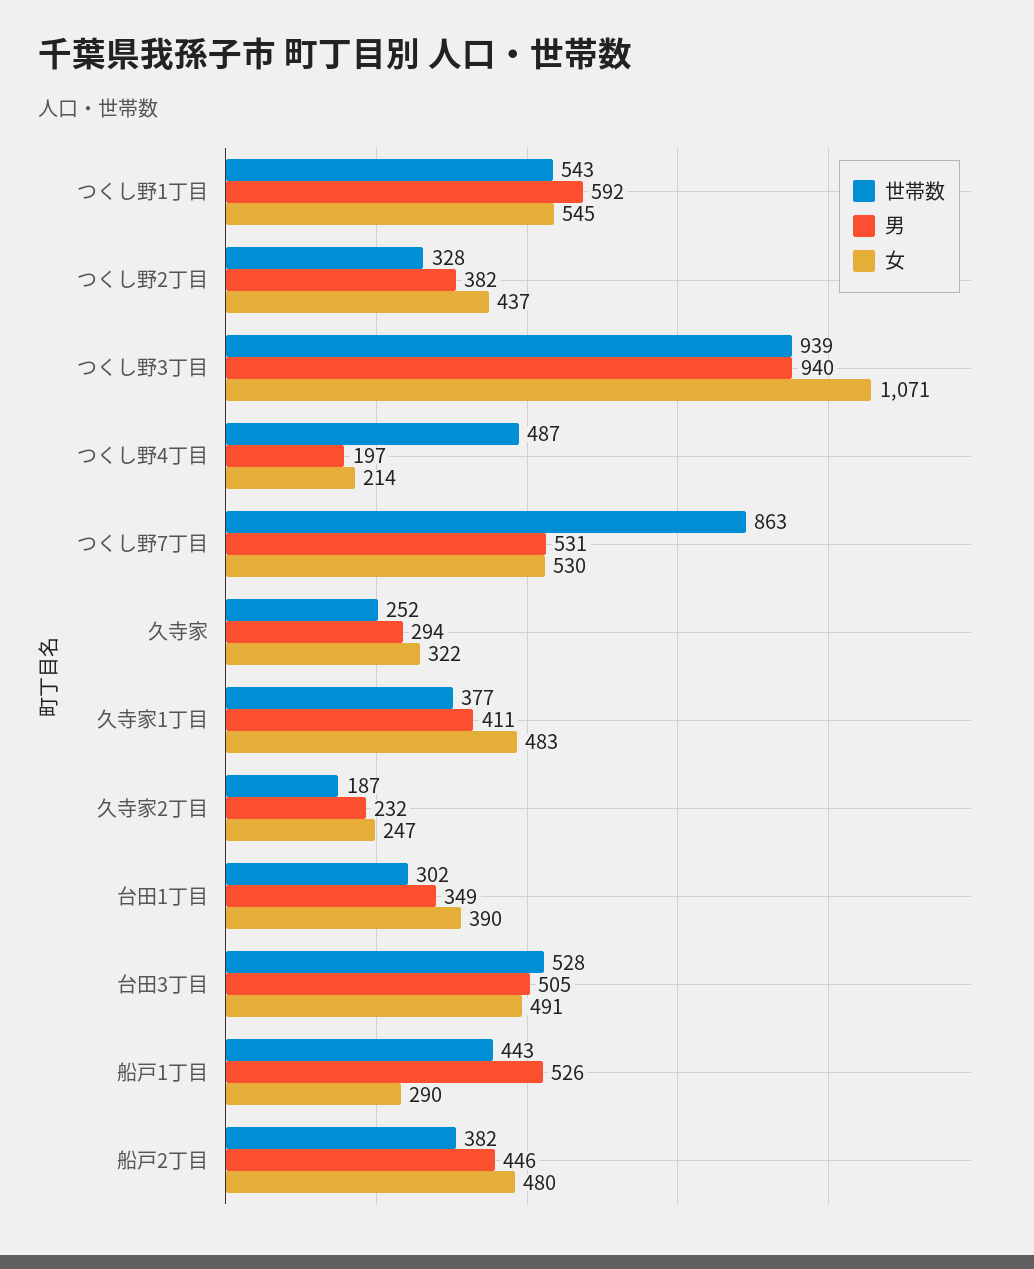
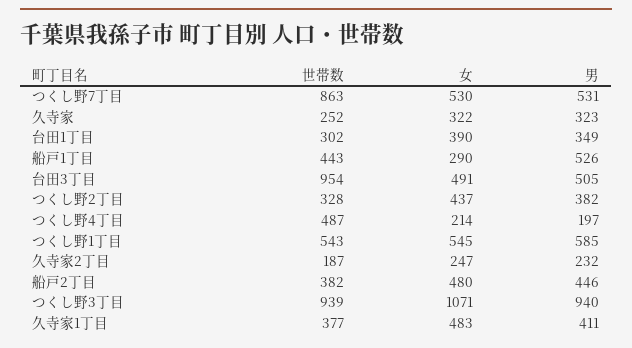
  {
    "世帯数": {
      "つくし野1丁目": 543,
      "つくし野2丁目": 328,
      "つくし野3丁目": 939,
      "つくし野4丁目": 487,
      "つくし野7丁目": 863,
      "久寺家": 252,
      "久寺家1丁目": 377,
      "久寺家2丁目": 187,
      "台田1丁目": 302,
-     "台田3丁目": 528,
+     "台田3丁目": 954,
      "船戸1丁目": 443,
      "船戸2丁目": 382
    },
    "男": {
-     "つくし野1丁目": 592,
+     "つくし野1丁目": 585,
      "つくし野2丁目": 382,
      "つくし野3丁目": 940,
      "つくし野4丁目": 197,
      "つくし野7丁目": 531,
-     "久寺家": 294,
+     "久寺家": 323,
      "久寺家1丁目": 411,
      "久寺家2丁目": 232,
      "台田1丁目": 349,
      "台田3丁目": 505,
      "船戸1丁目": 526,
      "船戸2丁目": 446
    },
    "女": {
      "つくし野1丁目": 545,
      "つくし野2丁目": 437,
      "つくし野3丁目": 1071,
      "つくし野4丁目": 214,
      "つくし野7丁目": 530,
      "久寺家": 322,
      "久寺家1丁目": 483,
      "久寺家2丁目": 247,
      "台田1丁目": 390,
      "台田3丁目": 491,
      "船戸1丁目": 290,
      "船戸2丁目": 480
    }
  }

